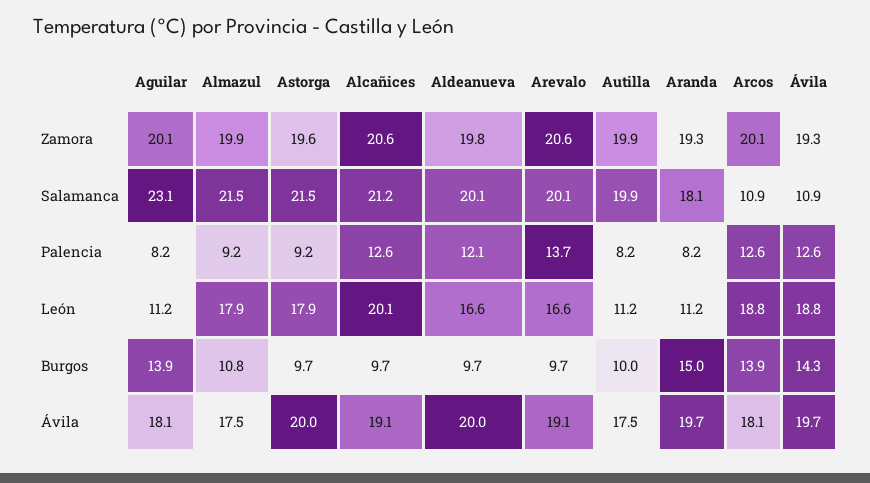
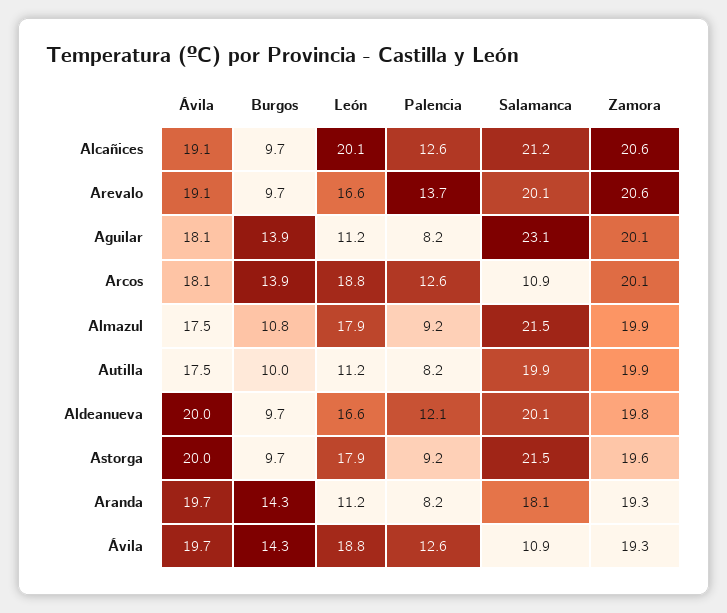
  {
    "Aguilar": {
      "Zamora": 20.1,
      "Salamanca": 23.1,
      "Palencia": 8.2,
      "León": 11.2,
      "Burgos": 13.9,
      "Ávila": 18.1
    },
    "Almazul": {
      "Zamora": 19.9,
      "Salamanca": 21.5,
      "Palencia": 9.2,
      "León": 17.9,
      "Burgos": 10.8,
      "Ávila": 17.5
    },
    "Astorga": {
      "Zamora": 19.6,
      "Salamanca": 21.5,
      "Palencia": 9.2,
      "León": 17.9,
      "Burgos": 9.7,
      "Ávila": 20
    },
    "Alcañices": {
      "Zamora": 20.6,
      "Salamanca": 21.2,
      "Palencia": 12.6,
      "León": 20.1,
      "Burgos": 9.7,
      "Ávila": 19.1
    },
    "Aldeanueva": {
      "Zamora": 19.8,
      "Salamanca": 20.1,
      "Palencia": 12.1,
      "León": 16.6,
      "Burgos": 9.7,
      "Ávila": 20
    },
    "Arevalo": {
      "Zamora": 20.6,
      "Salamanca": 20.1,
      "Palencia": 13.7,
      "León": 16.6,
      "Burgos": 9.7,
      "Ávila": 19.1
    },
    "Autilla": {
      "Zamora": 19.9,
      "Salamanca": 19.9,
      "Palencia": 8.2,
      "León": 11.2,
      "Burgos": 10,
      "Ávila": 17.5
    },
    "Aranda": {
      "Zamora": 19.3,
      "Salamanca": 18.1,
      "Palencia": 8.2,
      "León": 11.2,
-     "Burgos": 15,
+     "Burgos": 14.3,
      "Ávila": 19.7
    },
    "Arcos": {
      "Zamora": 20.1,
      "Salamanca": 10.9,
      "Palencia": 12.6,
      "León": 18.8,
      "Burgos": 13.9,
      "Ávila": 18.1
    },
    "Ávila": {
      "Zamora": 19.3,
      "Salamanca": 10.9,
      "Palencia": 12.6,
      "León": 18.8,
      "Burgos": 14.3,
      "Ávila": 19.7
    }
  }

